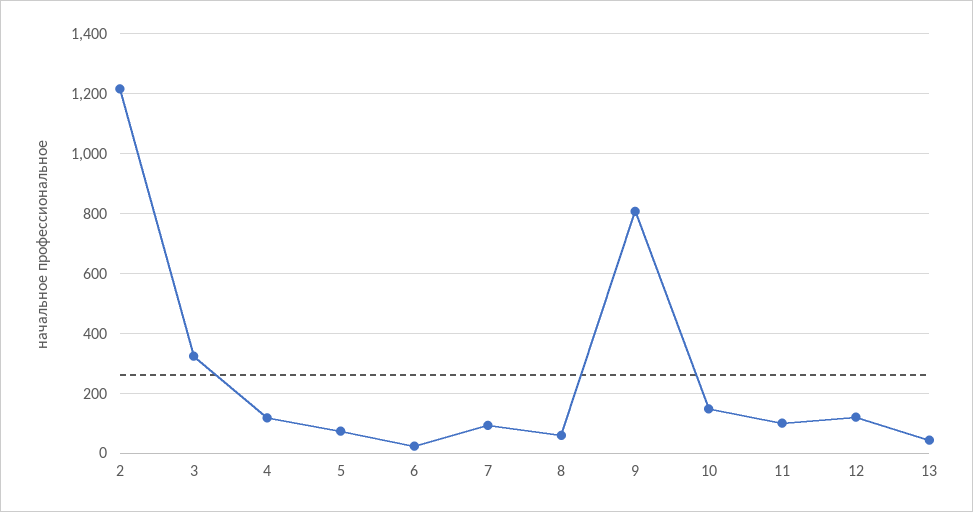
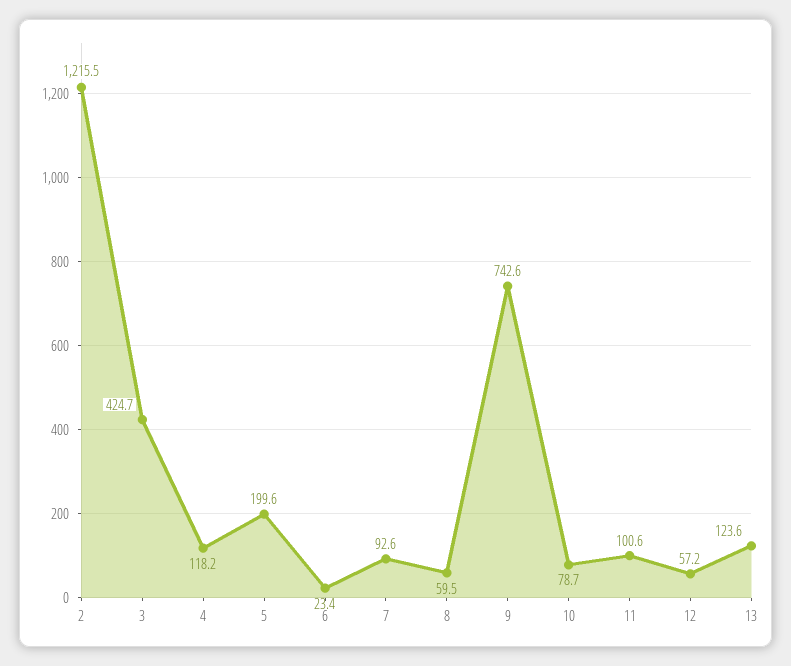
  {
    "2": 1215.5,
-   "3": 325,
+   "3": 424.7,
    "4": 118.2,
-   "5": 75,
+   "5": 199.6,
    "6": 23.4,
    "7": 92.6,
    "8": 59.5,
-   "9": 800,
+   "9": 742.6,
-   "10": 150,
+   "10": 78.7,
    "11": 100.6,
-   "12": 125,
+   "12": 57.2,
-   "13": 50
+   "13": 123.6
  }

